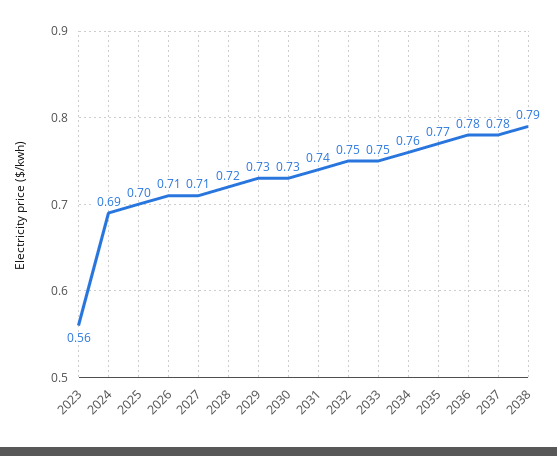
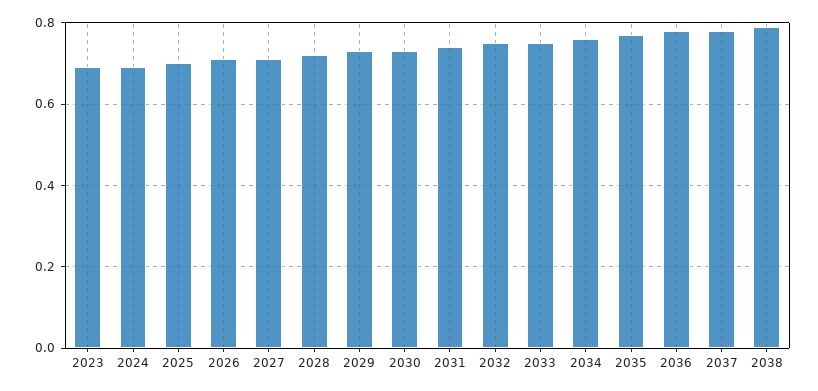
  {
-   "2023": 0.56,
+   "2023": 0.7,
    "2024": 0.69,
    "2025": 0.7,
    "2026": 0.71,
    "2027": 0.71,
    "2028": 0.72,
    "2029": 0.73,
    "2030": 0.73,
    "2031": 0.74,
    "2032": 0.75,
    "2033": 0.75,
    "2034": 0.76,
    "2035": 0.77,
    "2036": 0.78,
    "2037": 0.78,
    "2038": 0.79
  }

